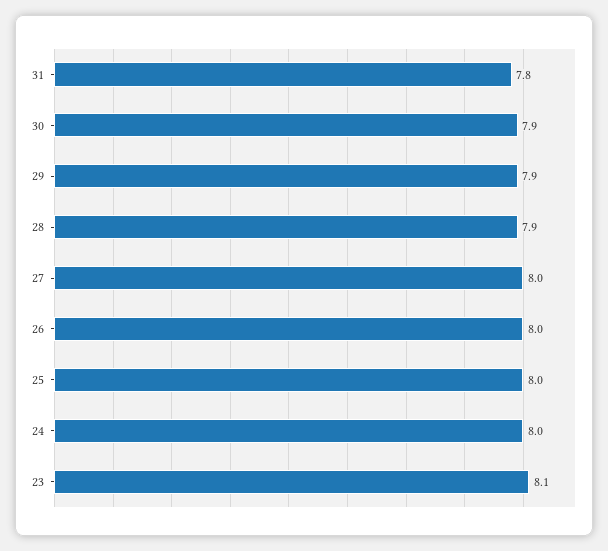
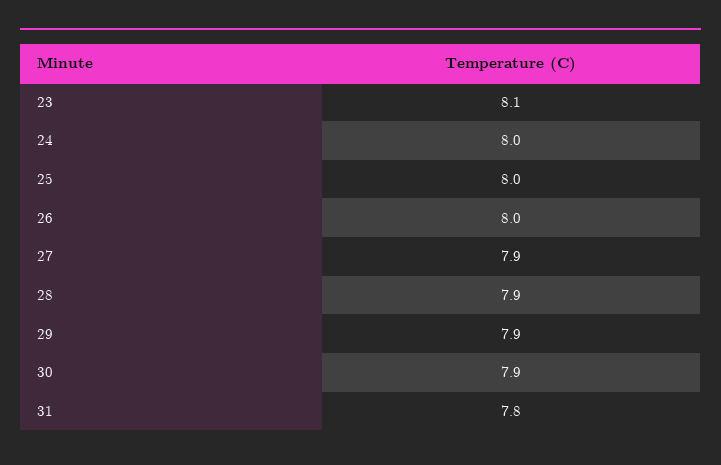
  {
    "31": 7.8,
    "30": 7.9,
    "29": 7.9,
    "28": 7.9,
-   "27": 8,
+   "27": 7.9,
    "26": 8,
    "25": 8,
    "24": 8,
    "23": 8.1
  }

